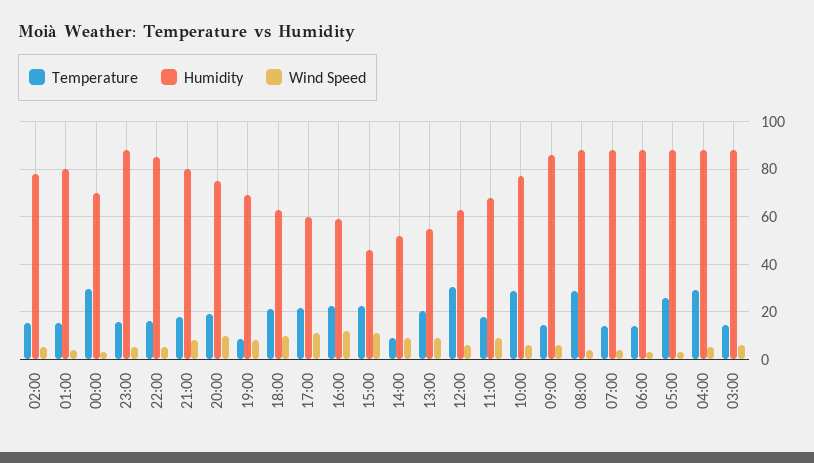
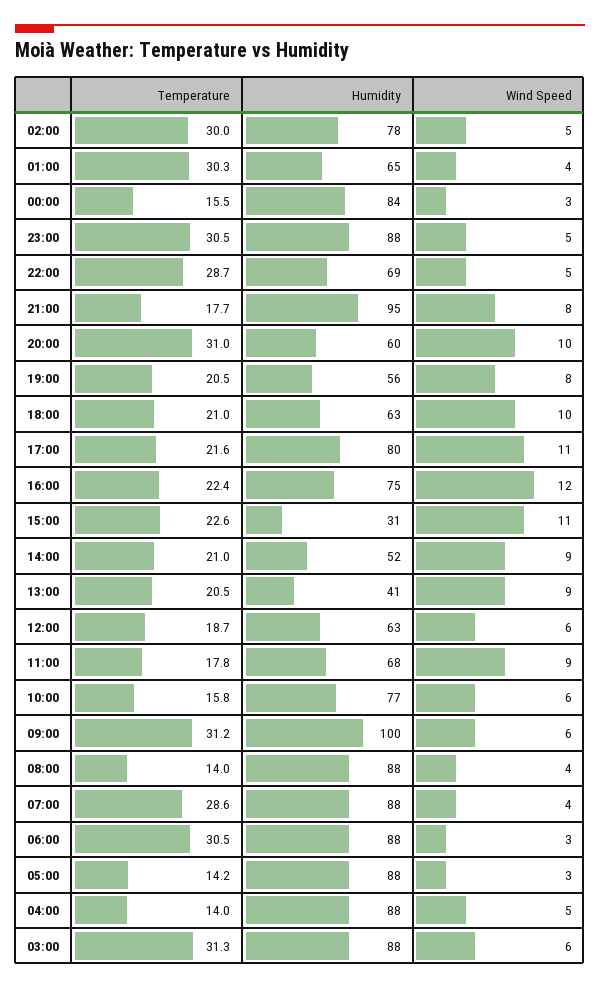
  {
    "Temperature": {
-     "02:00": 15,
+     "02:00": 30,
-     "01:00": 15,
+     "01:00": 30.3,
-     "00:00": 30,
+     "00:00": 15.5,
-     "23:00": 15,
+     "23:00": 30.5,
-     "22:00": 15,
+     "22:00": 28.7,
      "21:00": 17.7,
-     "20:00": 20,
+     "20:00": 31,
-     "19:00": 10,
+     "19:00": 20.5,
      "18:00": 21,
      "17:00": 21.6,
      "16:00": 22.4,
      "15:00": 22.6,
-     "14:00": 10,
+     "14:00": 21,
      "13:00": 20.5,
-     "12:00": 30,
+     "12:00": 18.7,
      "11:00": 17.8,
-     "10:00": 30,
+     "10:00": 15.8,
-     "09:00": 15,
+     "09:00": 31.2,
-     "08:00": 30,
+     "08:00": 14,
-     "07:00": 15,
+     "07:00": 28.6,
-     "06:00": 15,
+     "06:00": 30.5,
-     "05:00": 25,
+     "05:00": 14.2,
-     "04:00": 30,
+     "04:00": 14,
-     "03:00": 15
+     "03:00": 31.3
    },
    "Humidity": {
      "02:00": 78,
-     "01:00": 80,
+     "01:00": 65,
-     "00:00": 70,
+     "00:00": 84,
      "23:00": 88,
-     "22:00": 85,
+     "22:00": 69,
-     "21:00": 80,
+     "21:00": 95,
-     "20:00": 75,
+     "20:00": 60,
-     "19:00": 70,
+     "19:00": 56,
      "18:00": 63,
-     "17:00": 60,
+     "17:00": 80,
-     "16:00": 60,
+     "16:00": 75,
-     "15:00": 45,
+     "15:00": 31,
      "14:00": 52,
-     "13:00": 55,
+     "13:00": 41,
      "12:00": 63,
      "11:00": 68,
      "10:00": 77,
-     "09:00": 85,
+     "09:00": 100,
      "08:00": 88,
      "07:00": 88,
      "06:00": 88,
      "05:00": 88,
      "04:00": 88,
      "03:00": 88
    },
    "Wind Speed": {
      "02:00": 5,
      "01:00": 4,
      "00:00": 3,
      "23:00": 5,
      "22:00": 5,
      "21:00": 8,
      "20:00": 10,
      "19:00": 8,
      "18:00": 10,
      "17:00": 11,
      "16:00": 12,
      "15:00": 11,
      "14:00": 9,
      "13:00": 9,
      "12:00": 6,
      "11:00": 9,
      "10:00": 6,
      "09:00": 6,
      "08:00": 4,
      "07:00": 4,
      "06:00": 3,
      "05:00": 3,
      "04:00": 5,
      "03:00": 6
    }
  }

